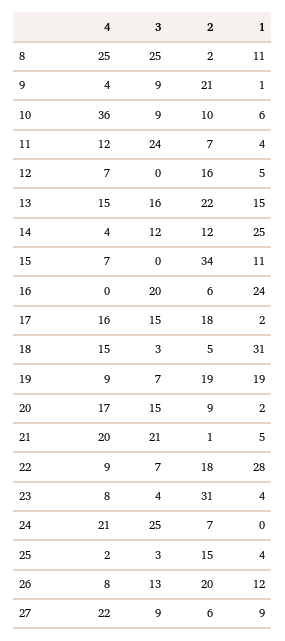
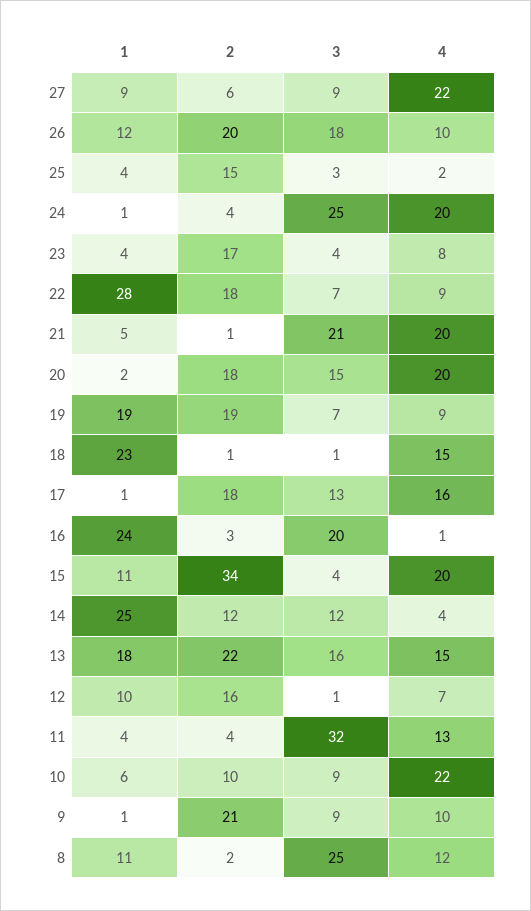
  {
    "4": {
-     "8": 25,
+     "8": 12,
-     "9": 4,
+     "9": 10,
-     "10": 36,
+     "10": 22,
-     "11": 12,
+     "11": 13,
      "12": 7,
      "13": 15,
      "14": 4,
-     "15": 7,
+     "15": 20,
-     "16": 0,
+     "16": 1,
      "17": 16,
      "18": 15,
      "19": 9,
-     "20": 17,
+     "20": 20,
      "21": 20,
      "22": 9,
      "23": 8,
-     "24": 21,
+     "24": 20,
      "25": 2,
-     "26": 8,
+     "26": 10,
      "27": 22
    },
    "3": {
      "8": 25,
      "9": 9,
      "10": 9,
-     "11": 24,
+     "11": 32,
-     "12": 0,
+     "12": 1,
      "13": 16,
      "14": 12,
-     "15": 0,
+     "15": 4,
      "16": 20,
-     "17": 15,
+     "17": 13,
-     "18": 3,
+     "18": 1,
      "19": 7,
      "20": 15,
      "21": 21,
      "22": 7,
      "23": 4,
      "24": 25,
      "25": 3,
-     "26": 13,
+     "26": 18,
      "27": 9
    },
    "2": {
      "8": 2,
      "9": 21,
      "10": 10,
-     "11": 7,
+     "11": 4,
      "12": 16,
      "13": 22,
      "14": 12,
      "15": 34,
-     "16": 6,
+     "16": 3,
      "17": 18,
-     "18": 5,
+     "18": 1,
      "19": 19,
-     "20": 9,
+     "20": 18,
      "21": 1,
      "22": 18,
-     "23": 31,
+     "23": 17,
-     "24": 7,
+     "24": 4,
      "25": 15,
      "26": 20,
      "27": 6
    },
    "1": {
      "8": 11,
      "9": 1,
      "10": 6,
      "11": 4,
-     "12": 5,
+     "12": 10,
-     "13": 15,
+     "13": 18,
      "14": 25,
      "15": 11,
      "16": 24,
-     "17": 2,
+     "17": 1,
-     "18": 31,
+     "18": 23,
      "19": 19,
      "20": 2,
      "21": 5,
      "22": 28,
      "23": 4,
-     "24": 0,
+     "24": 1,
      "25": 4,
      "26": 12,
      "27": 9
    }
  }

